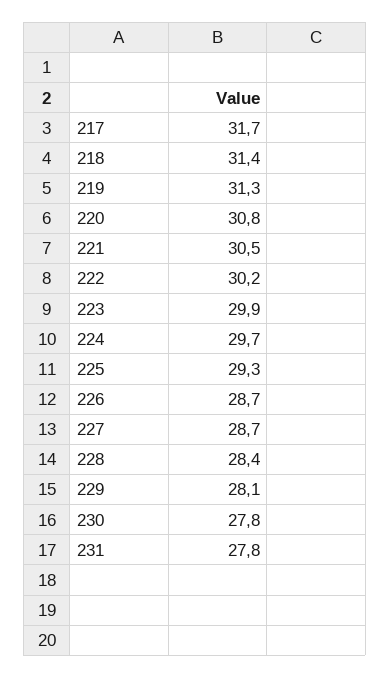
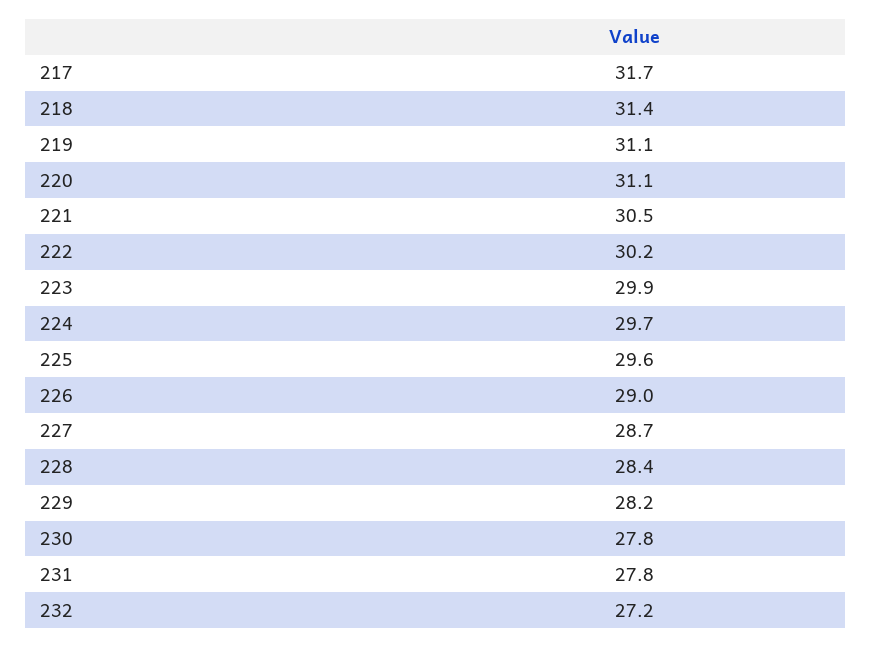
  {
    "217": 31.7,
    "218": 31.4,
-   "219": 31.3,
+   "219": 31.1,
-   "220": 30.8,
+   "220": 31.1,
    "221": 30.5,
    "222": 30.2,
    "223": 29.9,
    "224": 29.7,
-   "225": 29.3,
+   "225": 29.6,
-   "226": 28.7,
+   "226": 29,
    "227": 28.7,
    "228": 28.4,
-   "229": 28.1,
+   "229": 28.2,
    "230": 27.8,
-   "231": 27.8
+   "231": 27.8,
+   "232": 27.2
  }

